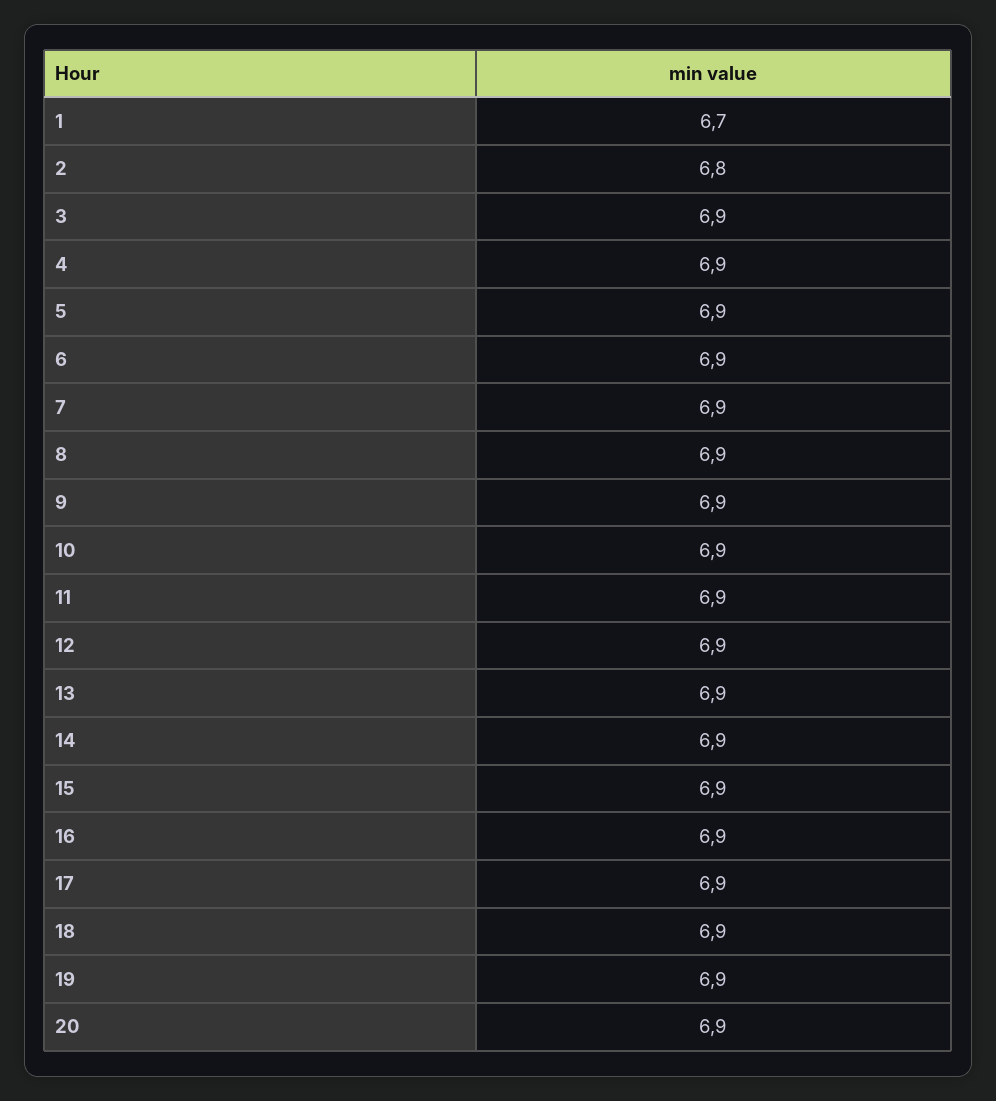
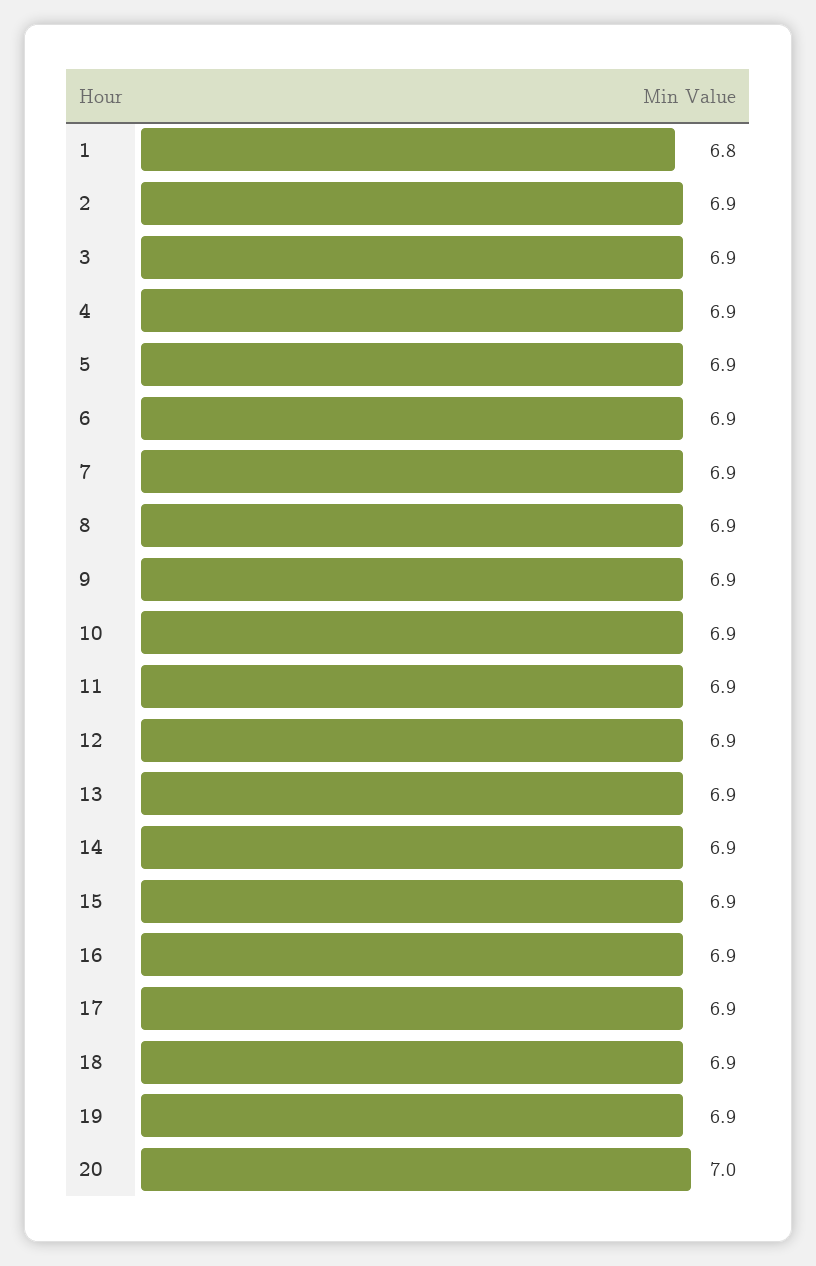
  {
-   "1": 6.7,
+   "1": 6.8,
-   "2": 6.8,
+   "2": 6.9,
    "3": 6.9,
    "4": 6.9,
    "5": 6.9,
    "6": 6.9,
    "7": 6.9,
    "8": 6.9,
    "9": 6.9,
    "10": 6.9,
    "11": 6.9,
    "12": 6.9,
    "13": 6.9,
    "14": 6.9,
    "15": 6.9,
    "16": 6.9,
    "17": 6.9,
    "18": 6.9,
    "19": 6.9,
-   "20": 6.9
+   "20": 7
  }

